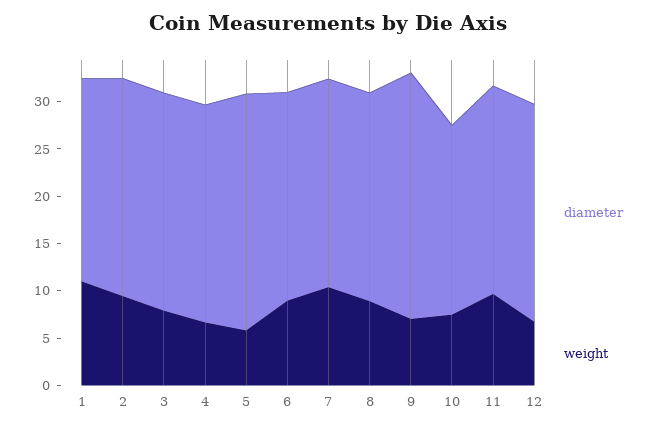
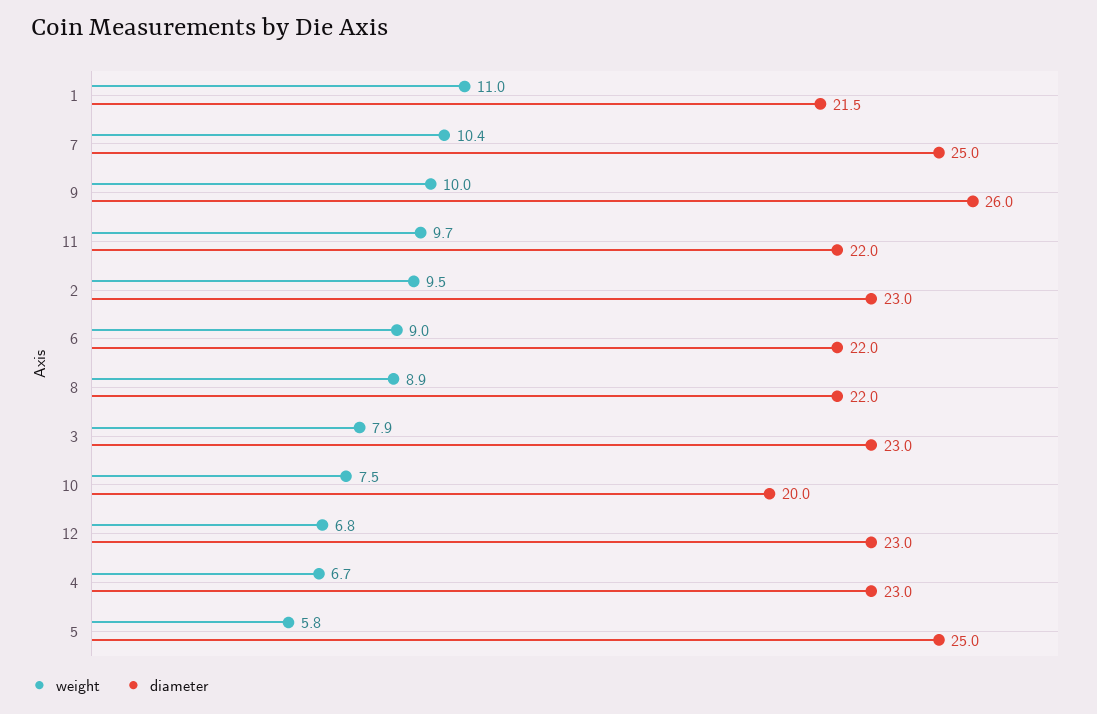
  {
    "diameter": {
      "1": 21.5,
      "2": 23,
      "3": 23,
      "4": 23,
      "5": 25,
      "6": 22,
-     "7": 22,
+     "7": 25,
      "8": 22,
      "9": 26,
      "10": 20,
      "11": 22,
      "12": 23
    },
    "weight": {
      "1": 11,
      "2": 9.5,
      "3": 7.9,
      "4": 6.7,
      "5": 5.8,
      "6": 9,
      "7": 10.4,
      "8": 8.9,
-     "9": 7,
+     "9": 10,
      "10": 7.5,
      "11": 9.7,
      "12": 6.8
    }
  }

